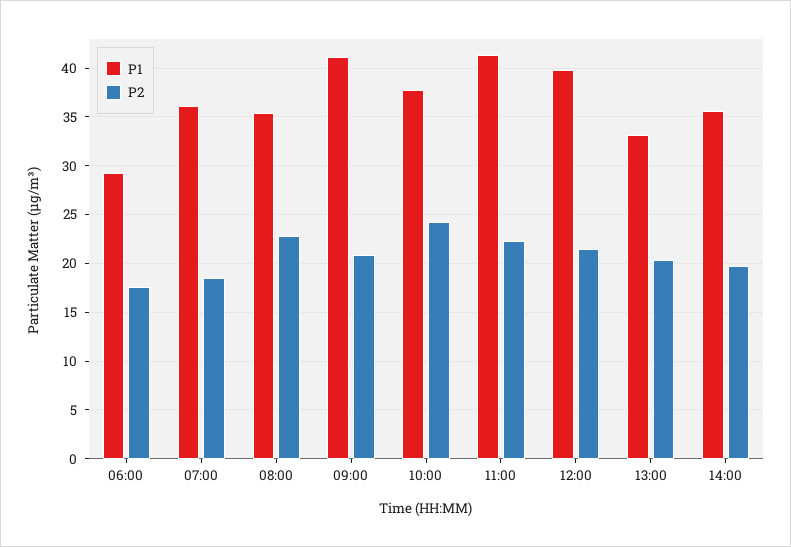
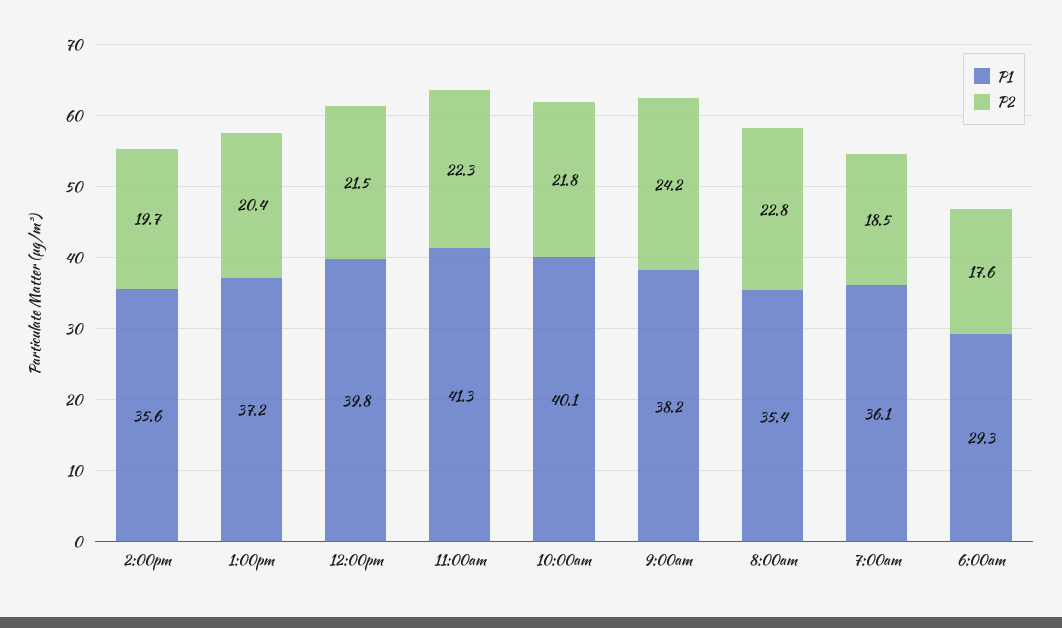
  {
    "P1": {
      "06:00": 29.3,
      "07:00": 36.1,
      "08:00": 35.4,
-     "09:00": 41,
+     "09:00": 38.2,
-     "10:00": 38,
+     "10:00": 40.1,
      "11:00": 41.3,
      "12:00": 39.8,
-     "13:00": 33,
+     "13:00": 37.2,
      "14:00": 35.6
    },
    "P2": {
      "06:00": 17.6,
      "07:00": 18.5,
      "08:00": 22.8,
-     "09:00": 21,
+     "09:00": 24.2,
-     "10:00": 24,
+     "10:00": 21.8,
      "11:00": 22.3,
      "12:00": 21.5,
      "13:00": 20.4,
      "14:00": 19.7
    }
  }

